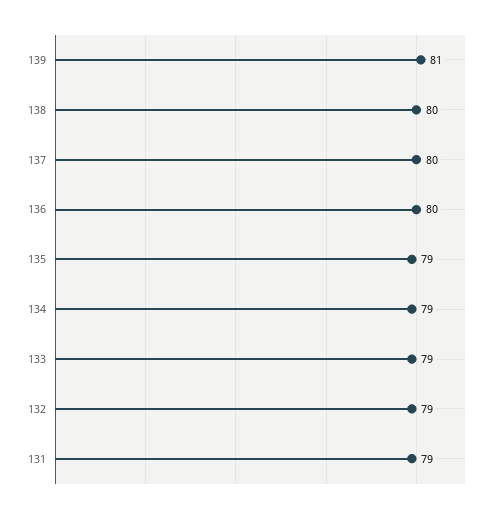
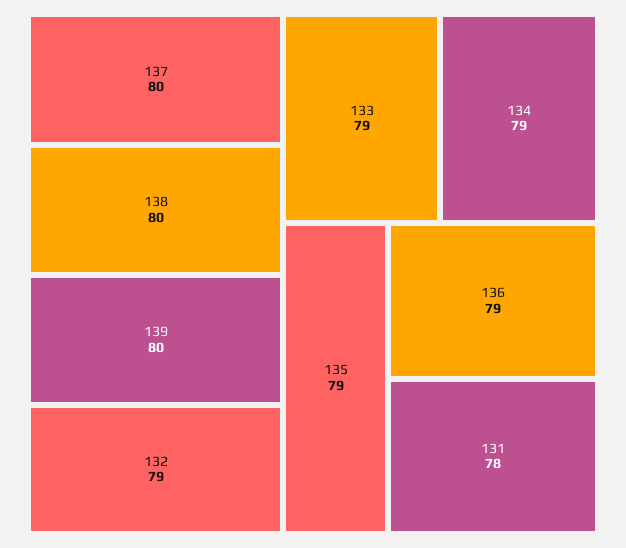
  {
-   "139": 81,
+   "139": 80,
    "138": 80,
    "137": 80,
-   "136": 80,
+   "136": 79,
    "135": 79,
    "134": 79,
    "133": 79,
    "132": 79,
-   "131": 79
+   "131": 78
  }

